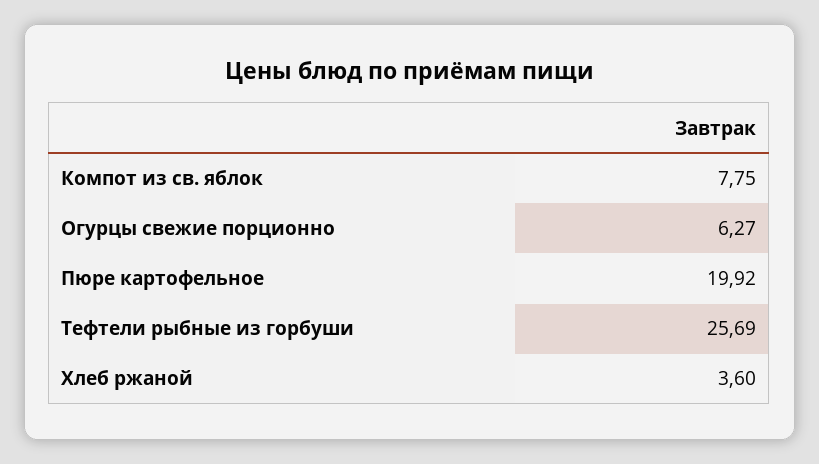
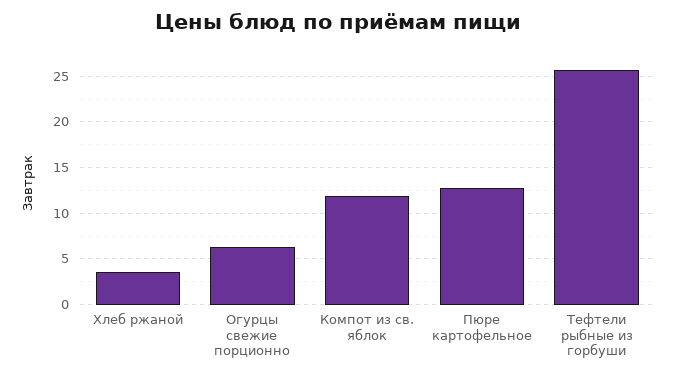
  {
-   "Компот из св. яблок": 7.75,
+   "Компот из св. яблок": 12,
    "Огурцы свежие порционно": 6.27,
-   "Пюре картофельное": 19.92,
+   "Пюре картофельное": 13,
    "Тефтели рыбные из горбуши": 25.69,
    "Хлеб ржаной": 3.6
  }

